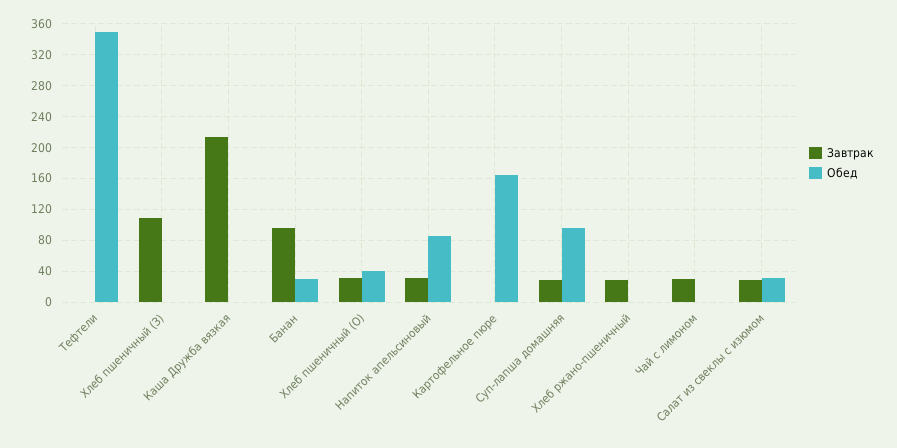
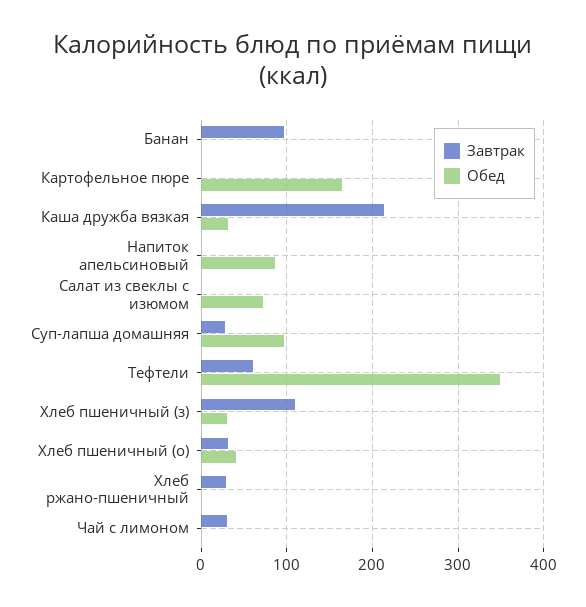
  {
    "Завтрак": {
-     "Тефтели": 0,
+     "Тефтели": 60,
      "Хлеб пшеничный (З)": 110,
      "Каша Дружба вязкая": 210,
      "Банан": 100,
      "Хлеб пшеничный (О)": 30,
-     "Напиток апельсиновый": 30,
+     "Напиток апельсиновый": 0,
      "Картофельное пюре": 0,
      "Суп-лапша домашняя": 30,
      "Хлеб ржано-пшеничный": 30,
      "Чай с лимоном": 30,
-     "Салат из свеклы с изюмом": 30
+     "Салат из свеклы с изюмом": 0
    },
    "Обед": {
      "Тефтели": 350,
-     "Хлеб пшеничный (З)": 0,
+     "Хлеб пшеничный (З)": 30,
-     "Каша Дружба вязкая": 0,
+     "Каша Дружба вязкая": 30,
-     "Банан": 30,
+     "Банан": 0,
      "Хлеб пшеничный (О)": 40,
      "Напиток апельсиновый": 90,
      "Картофельное пюре": 160,
      "Суп-лапша домашняя": 100,
      "Хлеб ржано-пшеничный": 0,
      "Чай с лимоном": 0,
-     "Салат из свеклы с изюмом": 30
+     "Салат из свеклы с изюмом": 70
    }
  }

